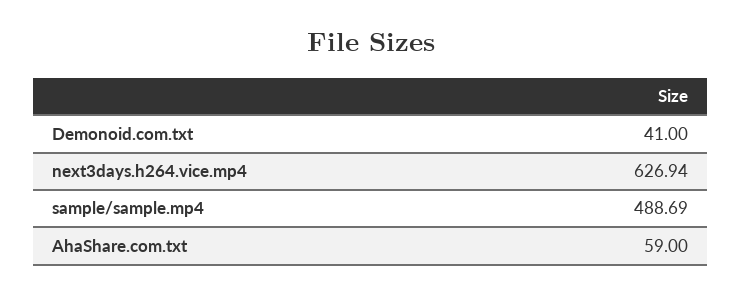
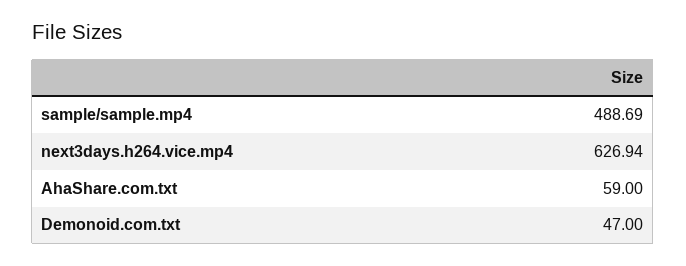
  {
-   "Demonoid.com.txt": 41,
+   "Demonoid.com.txt": 47,
    "next3days.h264.vice.mp4": 626.94,
    "sample/sample.mp4": 488.69,
    "AhaShare.com.txt": 59
  }

